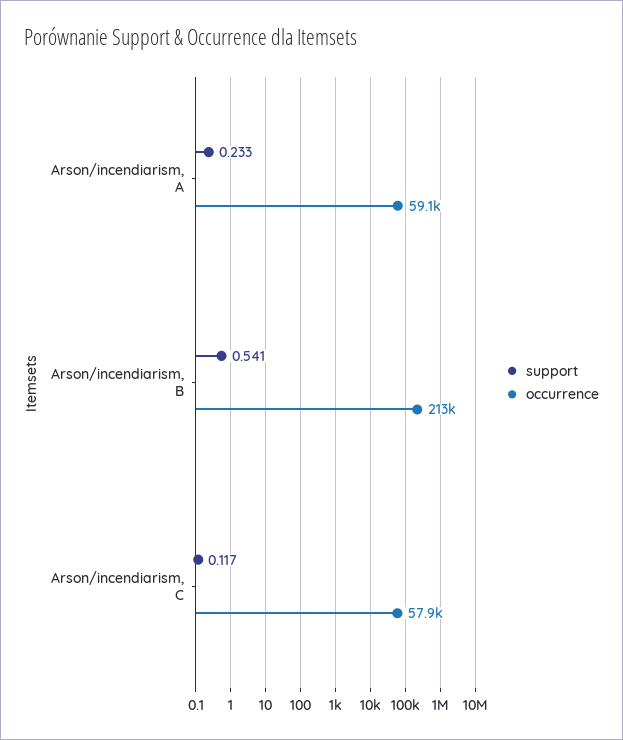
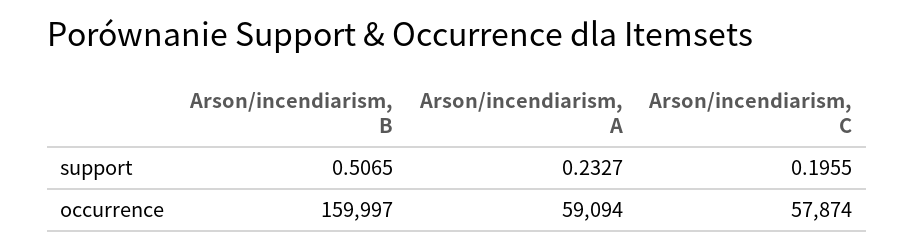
  {
    "support": {
      "Arson/incendiarism, A": 0.2327,
-     "Arson/incendiarism, B": 0.541,
+     "Arson/incendiarism, B": 0.5065,
-     "Arson/incendiarism, C": 0.117
+     "Arson/incendiarism, C": 0.1955
    },
    "occurrence": {
      "Arson/incendiarism, A": 59094,
-     "Arson/incendiarism, B": 213000,
+     "Arson/incendiarism, B": 159997,
      "Arson/incendiarism, C": 57874
    }
  }

